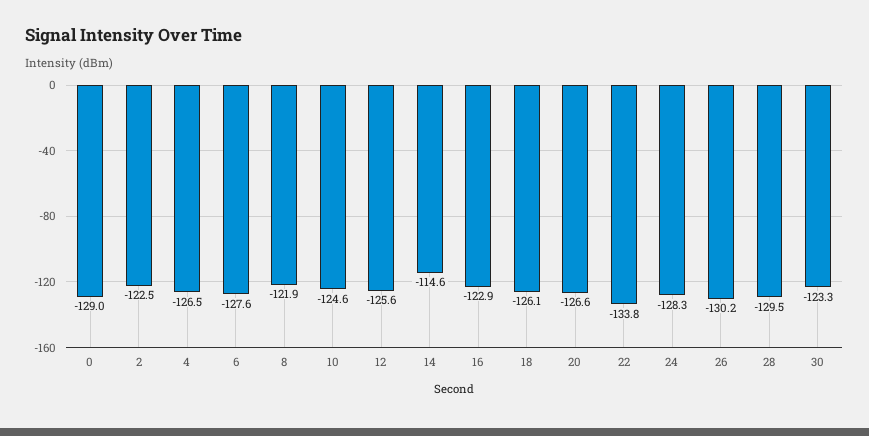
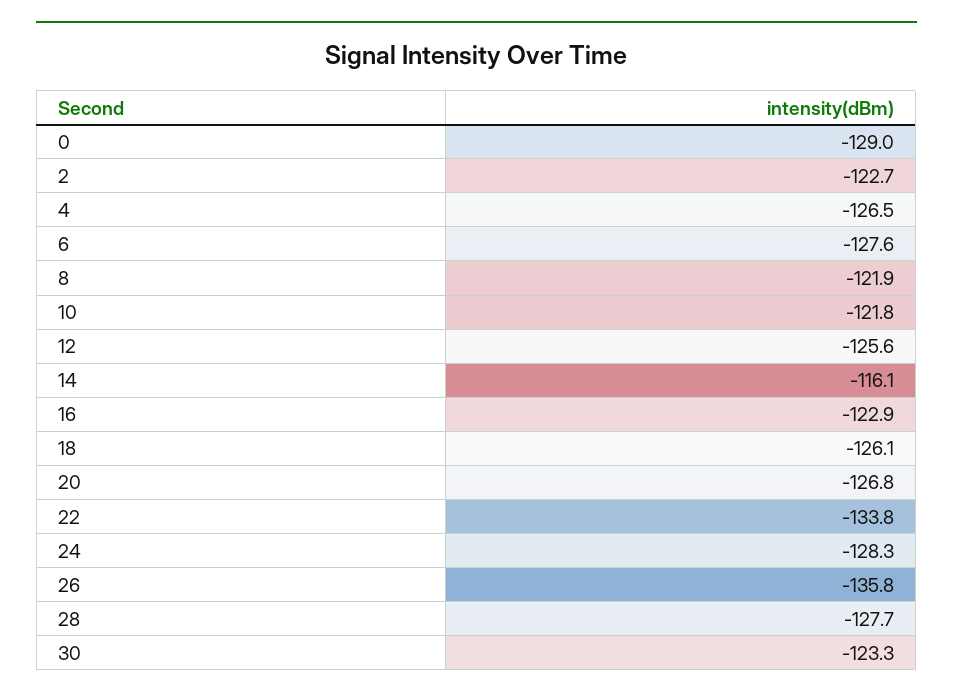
  {
    "0": -129,
-   "2": -122.5,
+   "2": -122.7,
    "4": -126.5,
    "6": -127.6,
    "8": -121.9,
-   "10": -124.6,
+   "10": -121.8,
    "12": -125.6,
-   "14": -114.6,
+   "14": -116.1,
    "16": -122.9,
    "18": -126.1,
-   "20": -126.6,
+   "20": -126.8,
    "22": -133.8,
    "24": -128.3,
-   "26": -130.2,
+   "26": -135.8,
-   "28": -129.5,
+   "28": -127.7,
    "30": -123.3
  }

